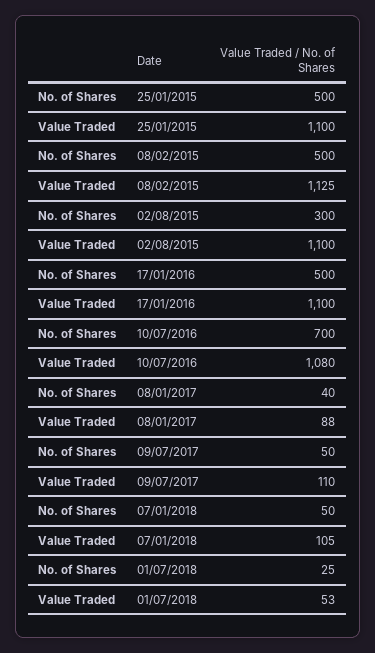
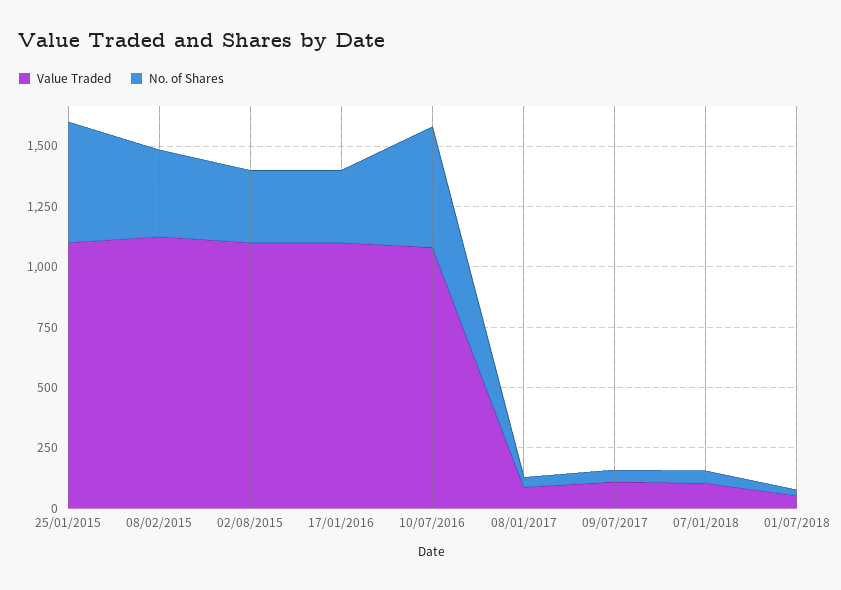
  {
    "No. of Shares": {
      "25/01/2015": 500,
-     "08/02/2015": 500,
+     "08/02/2015": 350,
      "02/08/2015": 300,
-     "17/01/2016": 500,
+     "17/01/2016": 300,
-     "10/07/2016": 700,
+     "10/07/2016": 500,
      "08/01/2017": 40,
      "09/07/2017": 50,
      "07/01/2018": 50,
      "01/07/2018": 25
    },
    "Value Traded": {
      "25/01/2015": 1100,
      "08/02/2015": 1125,
      "02/08/2015": 1100,
      "17/01/2016": 1100,
      "10/07/2016": 1080,
      "08/01/2017": 88,
      "09/07/2017": 110,
      "07/01/2018": 105,
      "01/07/2018": 53
    }
  }

